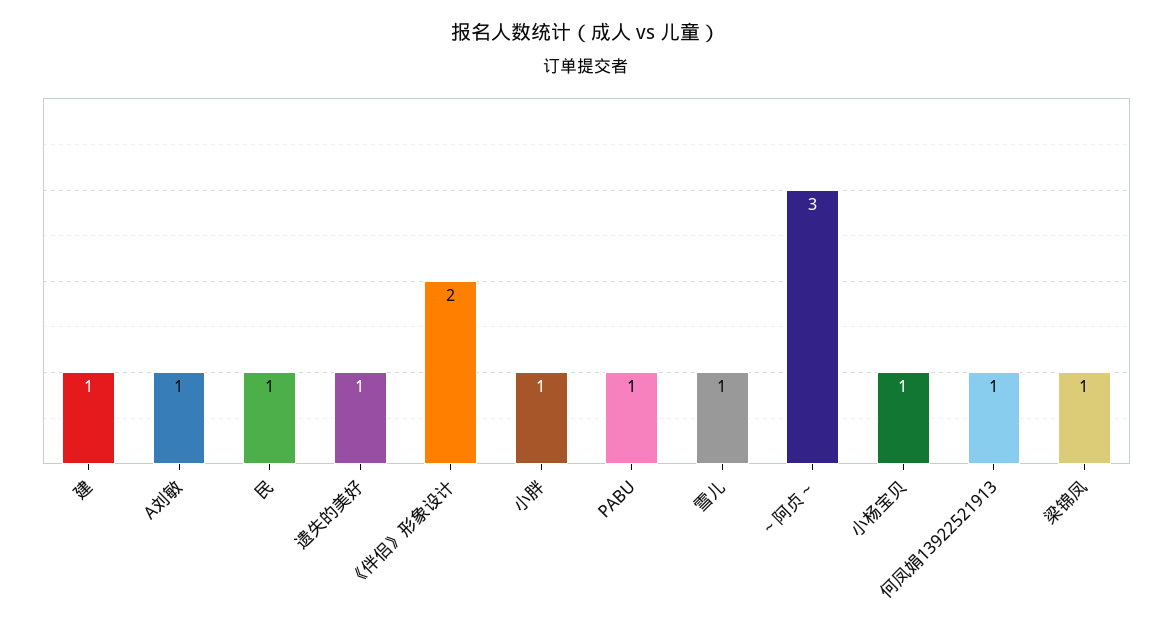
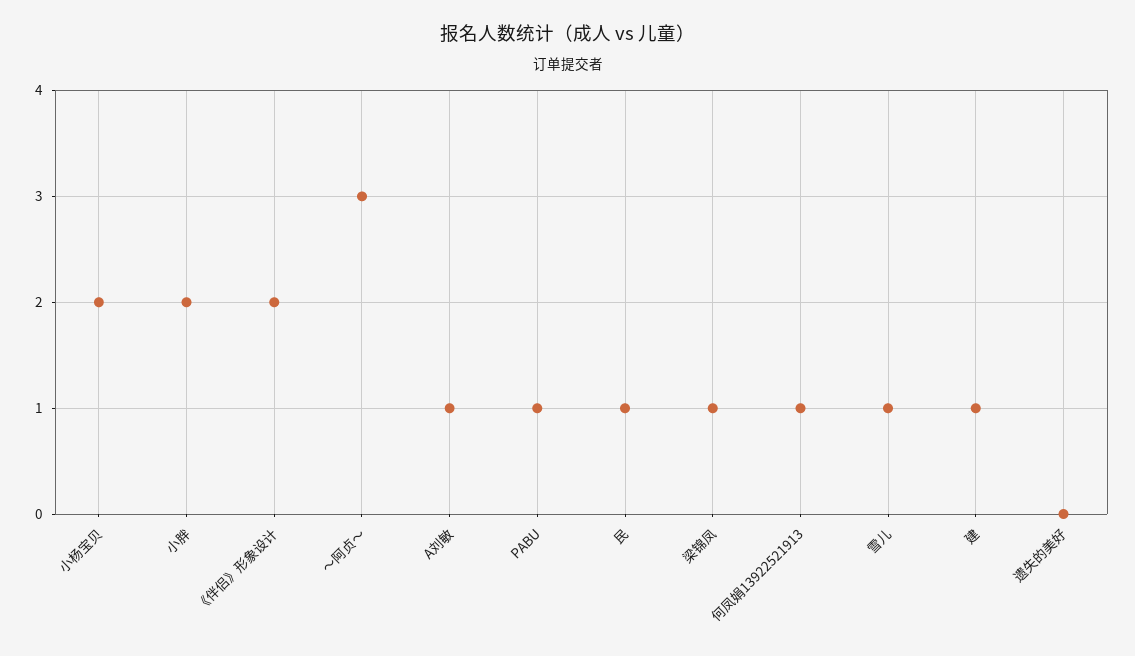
  {
    "建": 1,
    "A刘敏": 1,
    "民": 1,
-   "遗失的美好": 1,
+   "遗失的美好": 0,
    "《伴侣》形象设计": 2,
-   "小胖": 1,
+   "小胖": 2,
    "PABU": 1,
    "雪儿": 1,
    "～阿贞～": 3,
-   "小杨宝贝": 1,
+   "小杨宝贝": 2,
    "何凤娟13922521913": 1,
    "梁锦凤": 1
  }

